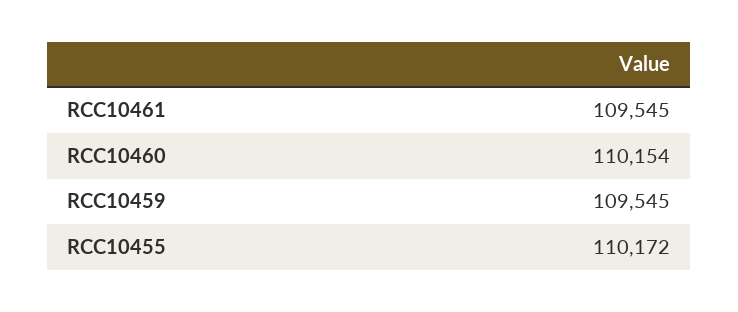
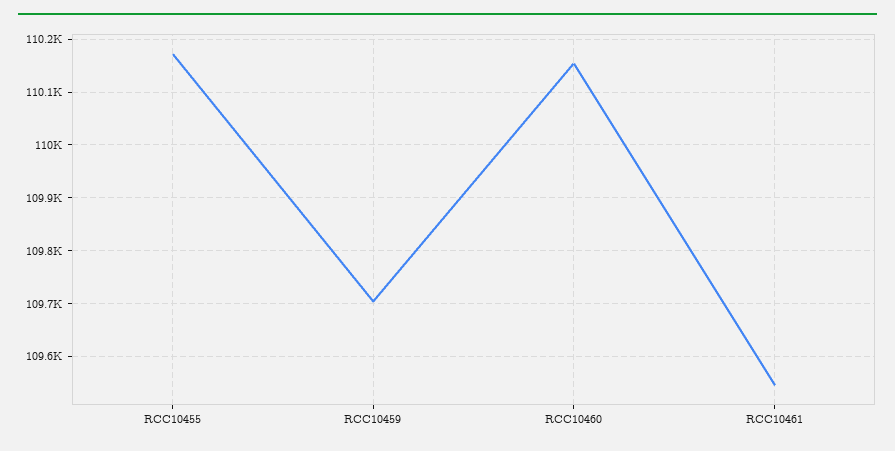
  {
    "RCC10461": 109545,
    "RCC10460": 110154,
-   "RCC10459": 109545,
+   "RCC10459": 109700,
    "RCC10455": 110172
  }

